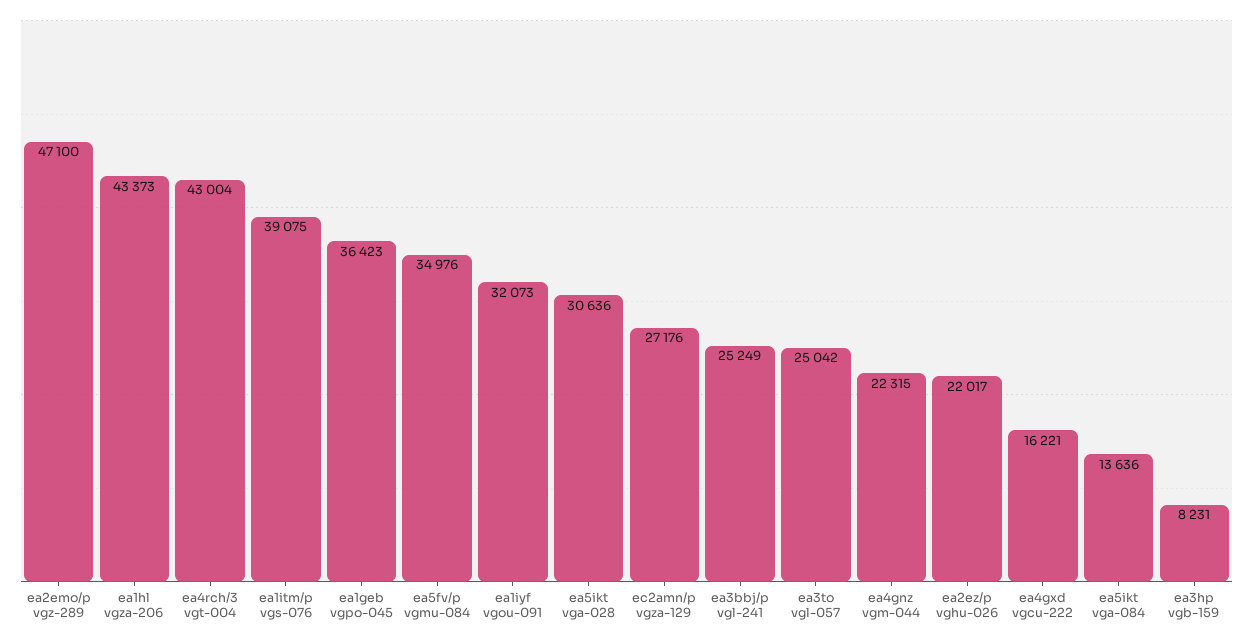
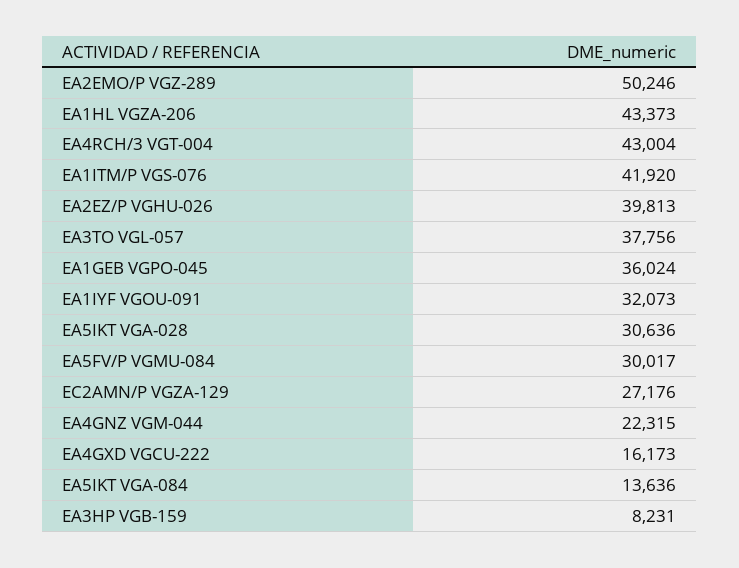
  {
-   "ea2emo/p vgz-289": 47100,
+   "ea2emo/p vgz-289": 50246,
    "ea1hl vgza-206": 43373,
    "ea4rch/3 vgt-004": 43004,
-   "ea1itm/p vgs-076": 39075,
+   "ea1itm/p vgs-076": 41920,
-   "ea1geb vgpo-045": 36423,
+   "ea1geb vgpo-045": 36024,
-   "ea5fv/p vgmu-084": 34976,
+   "ea5fv/p vgmu-084": 30017,
    "ea1iyf vgou-091": 32073,
    "ea5ikt vga-028": 30636,
    "ec2amn/p vgza-129": 27176,
-   "ea3bbj/p vgl-241": 25249,
-   "ea3to vgl-057": 25042,
+   "ea3to vgl-057": 37756,
    "ea4gnz vgm-044": 22315,
-   "ea2ez/p vghu-026": 22017,
+   "ea2ez/p vghu-026": 39813,
-   "ea4gxd vgcu-222": 16221,
+   "ea4gxd vgcu-222": 16173,
    "ea5ikt vga-084": 13636,
    "ea3hp vgb-159": 8231
  }

